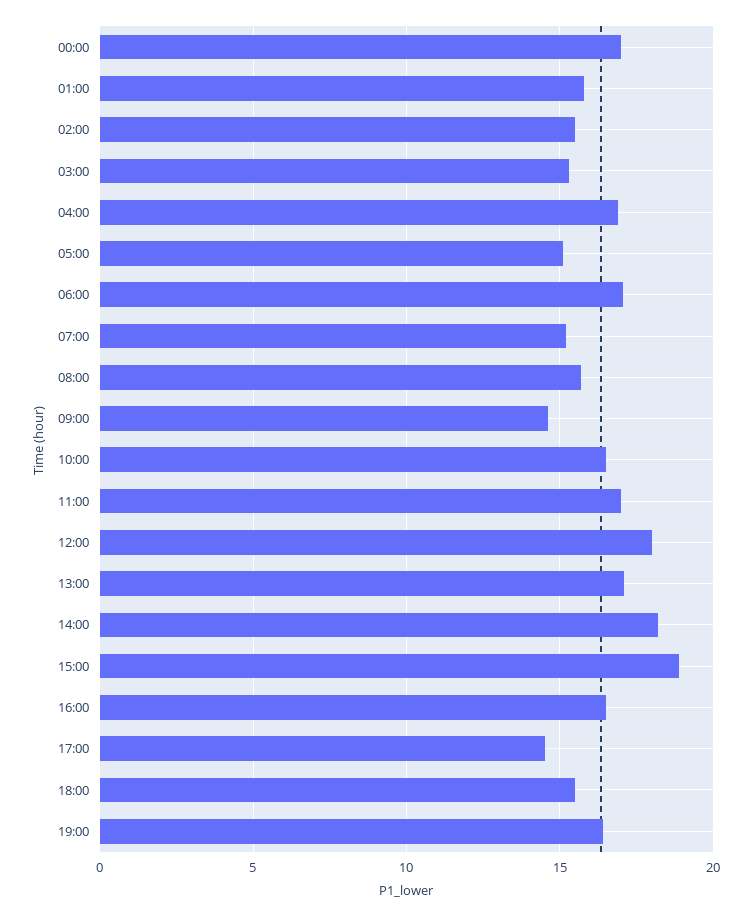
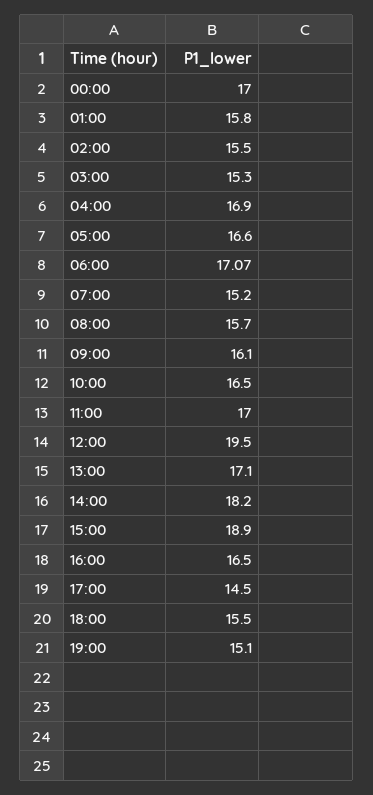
  {
    "00:00": 17,
    "01:00": 15.8,
    "02:00": 15.5,
    "03:00": 15.3,
    "04:00": 16.9,
-   "05:00": 15,
+   "05:00": 16.6,
    "06:00": 17.07,
    "07:00": 15.2,
    "08:00": 15.7,
-   "09:00": 14.5,
+   "09:00": 16.1,
    "10:00": 16.5,
    "11:00": 17,
-   "12:00": 18,
+   "12:00": 19.5,
    "13:00": 17.1,
    "14:00": 18.2,
    "15:00": 18.9,
    "16:00": 16.5,
    "17:00": 14.5,
    "18:00": 15.5,
-   "19:00": 16.5
+   "19:00": 15.1
  }

